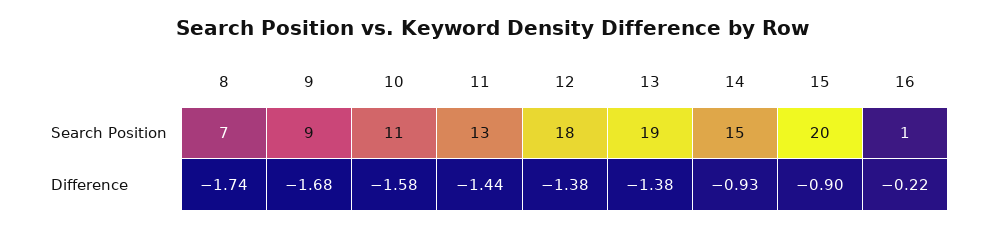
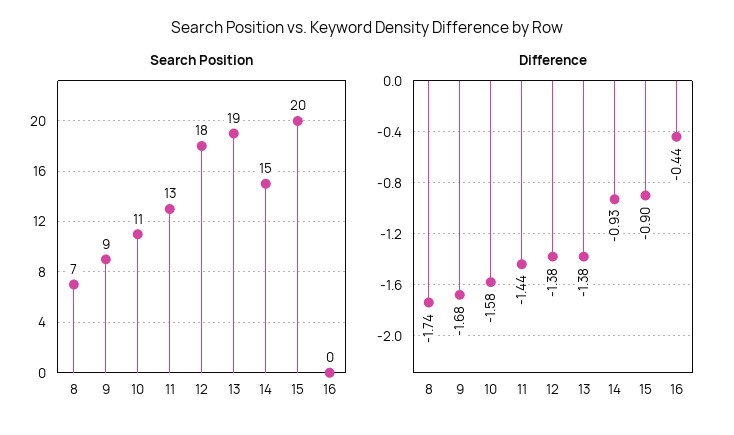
  {
    "Search Position": {
      "8": 7,
      "9": 9,
      "10": 11,
      "11": 13,
      "12": 18,
      "13": 19,
      "14": 15,
      "15": 20,
-     "16": 1
+     "16": 0
    },
    "Difference": {
      "8": -1.74,
      "9": -1.68,
      "10": -1.58,
      "11": -1.44,
      "12": -1.38,
      "13": -1.38,
      "14": -0.93,
      "15": -0.9,
-     "16": -0.22
+     "16": -0.44
    }
  }

